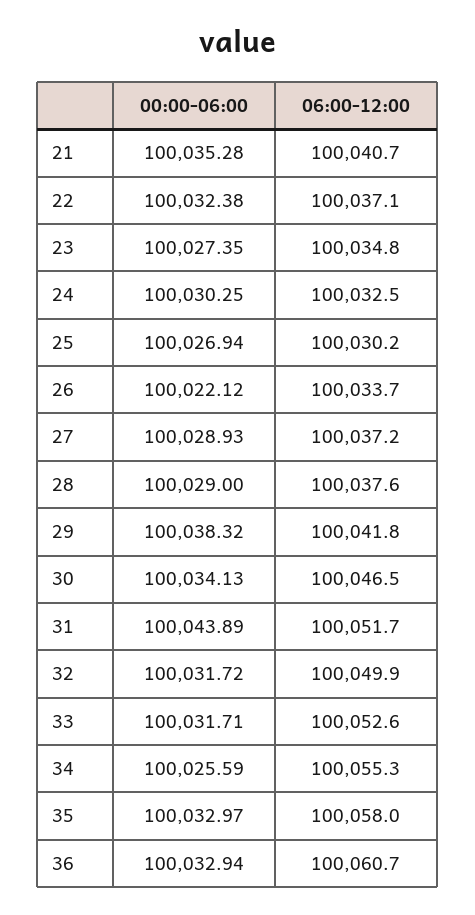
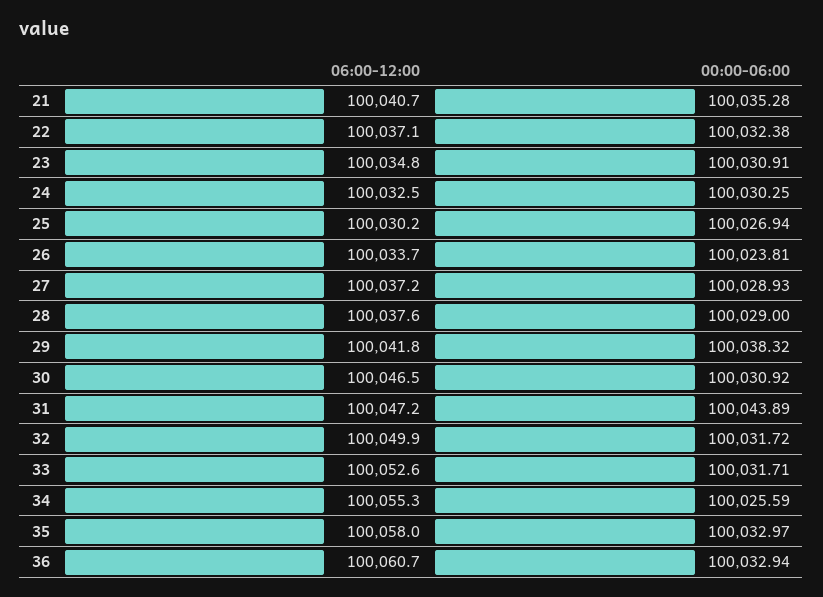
  {
    "00:00-06:00": {
      "21": 100035.28,
      "22": 100032.38,
-     "23": 100027.35,
+     "23": 100030.91,
      "24": 100030.25,
      "25": 100026.94,
-     "26": 100022.12,
+     "26": 100023.81,
      "27": 100028.93,
      "28": 100029,
      "29": 100038.32,
-     "30": 100034.13,
+     "30": 100030.92,
      "31": 100043.89,
      "32": 100031.72,
      "33": 100031.71,
      "34": 100025.59,
      "35": 100032.97,
      "36": 100032.94
    },
    "06:00-12:00": {
      "21": 100040.7,
      "22": 100037.1,
      "23": 100034.8,
      "24": 100032.5,
      "25": 100030.2,
      "26": 100033.7,
      "27": 100037.2,
      "28": 100037.6,
      "29": 100041.8,
      "30": 100046.5,
-     "31": 100051.7,
+     "31": 100047.2,
      "32": 100049.9,
      "33": 100052.6,
      "34": 100055.3,
      "35": 100058,
      "36": 100060.7
    }
  }

